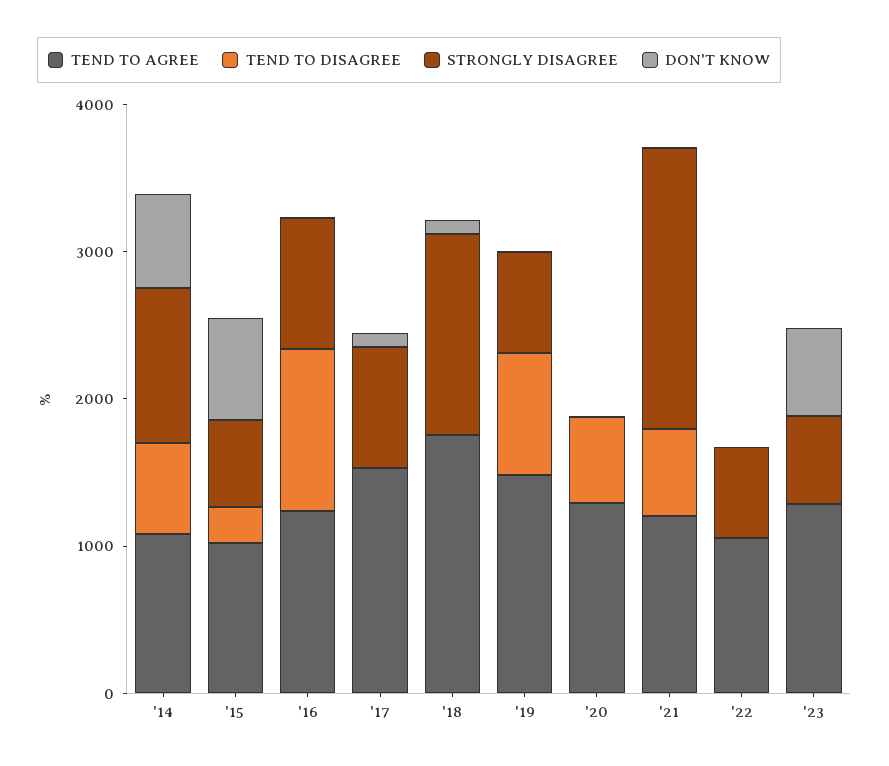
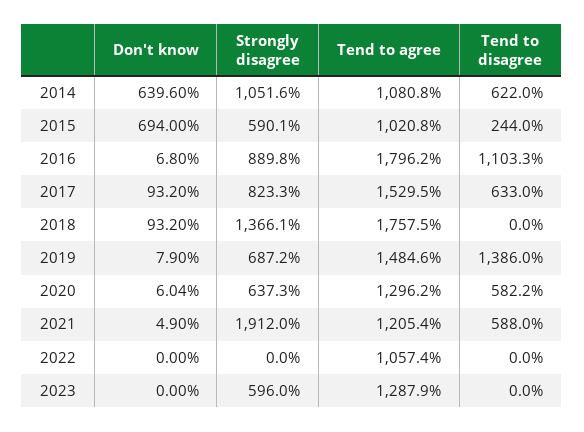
  {
    "TEND TO AGREE": {
      "'14": 1080.8,
      "'15": 1020.8,
-     "'16": 1200,
+     "'16": 1796.2,
      "'17": 1529.5,
      "'18": 1757.5,
      "'19": 1484.6,
      "'20": 1296.2,
      "'21": 1205.4,
      "'22": 1057.4,
      "'23": 1287.9
    },
    "TEND TO DISAGREE": {
      "'14": 622,
      "'15": 244,
      "'16": 1103.3,
-     "'17": 0,
+     "'17": 633,
      "'18": 0,
-     "'19": 800,
+     "'19": 1386,
      "'20": 582.2,
      "'21": 588,
      "'22": 0,
      "'23": 0
    },
    "STRONGLY DISAGREE": {
      "'14": 1051.6,
      "'15": 590.1,
      "'16": 889.8,
      "'17": 823.3,
      "'18": 1366.1,
      "'19": 687.2,
-     "'20": 0,
+     "'20": 637.3,
      "'21": 1912,
-     "'22": 600,
+     "'22": 0,
      "'23": 596
    },
    "DON'T KNOW": {
      "'14": 639.6,
      "'15": 694,
      "'16": 6.8,
      "'17": 93.2,
      "'18": 93.2,
      "'19": 7.9,
      "'20": 6.04,
      "'21": 4.9,
      "'22": 0,
-     "'23": 600
+     "'23": 0
    }
  }

